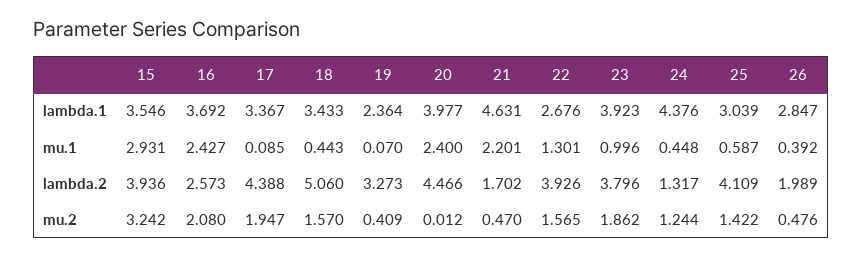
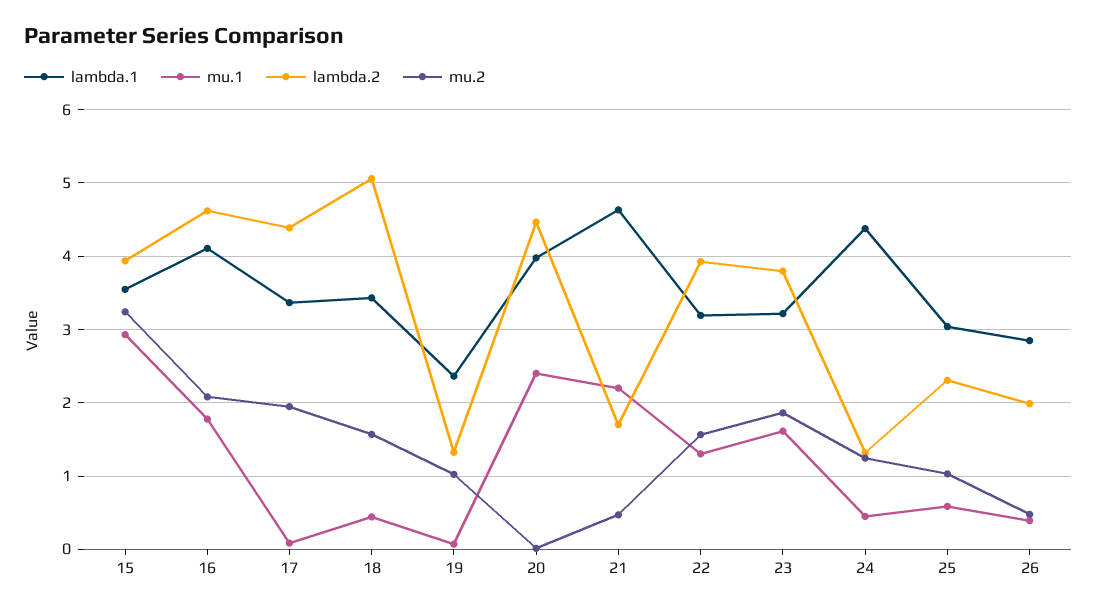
  {
    "lambda.1": {
      "15": 3.546,
-     "16": 3.692,
+     "16": 4.1,
      "17": 3.367,
      "18": 3.433,
      "19": 2.364,
      "20": 3.977,
      "21": 4.631,
-     "22": 2.676,
+     "22": 3.2,
-     "23": 3.923,
+     "23": 3.2,
      "24": 4.376,
      "25": 3.039,
      "26": 2.847
    },
    "mu.1": {
      "15": 2.931,
-     "16": 2.427,
+     "16": 1.8,
      "17": 0.085,
      "18": 0.443,
      "19": 0.07,
      "20": 2.4,
      "21": 2.201,
      "22": 1.301,
-     "23": 0.996,
+     "23": 1.6,
      "24": 0.448,
      "25": 0.587,
      "26": 0.392
    },
    "lambda.2": {
      "15": 3.936,
-     "16": 2.573,
+     "16": 4.6,
      "17": 4.388,
      "18": 5.06,
-     "19": 3.273,
+     "19": 1.3,
      "20": 4.466,
      "21": 1.702,
      "22": 3.926,
      "23": 3.796,
      "24": 1.317,
-     "25": 4.109,
+     "25": 2.3,
      "26": 1.989
    },
    "mu.2": {
      "15": 3.242,
      "16": 2.08,
      "17": 1.947,
      "18": 1.57,
-     "19": 0.409,
+     "19": 1,
      "20": 0.012,
      "21": 0.47,
      "22": 1.565,
      "23": 1.862,
      "24": 1.244,
-     "25": 1.422,
+     "25": 1,
      "26": 0.476
    }
  }

